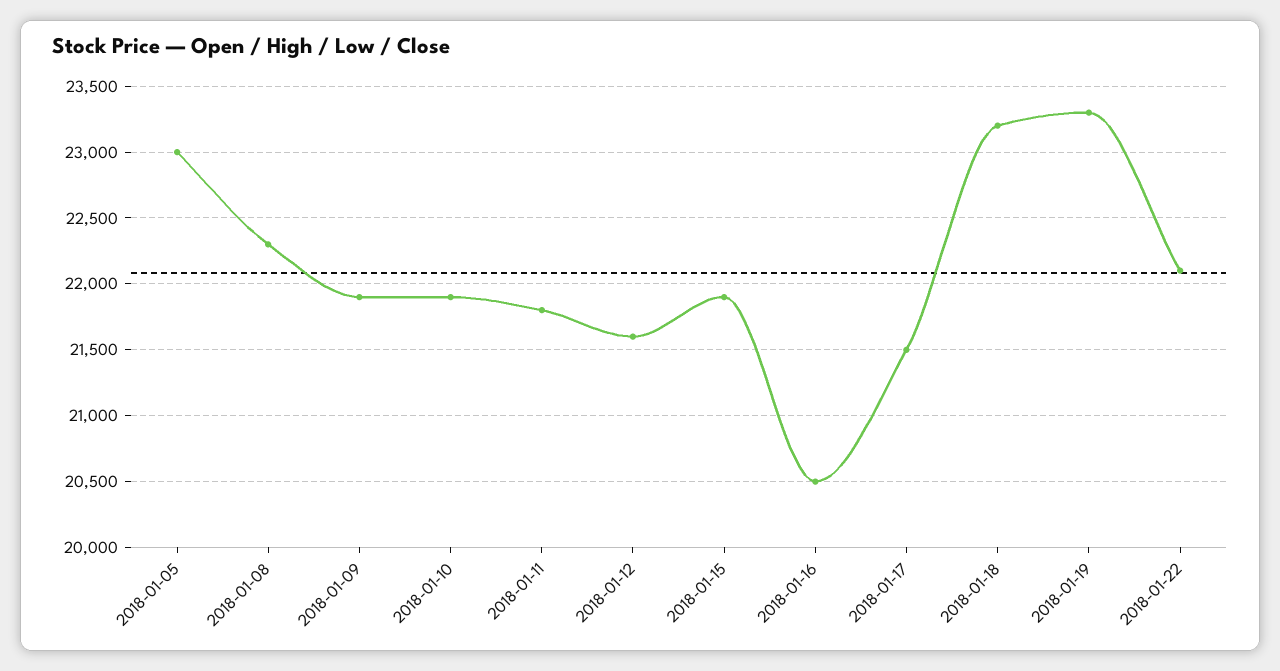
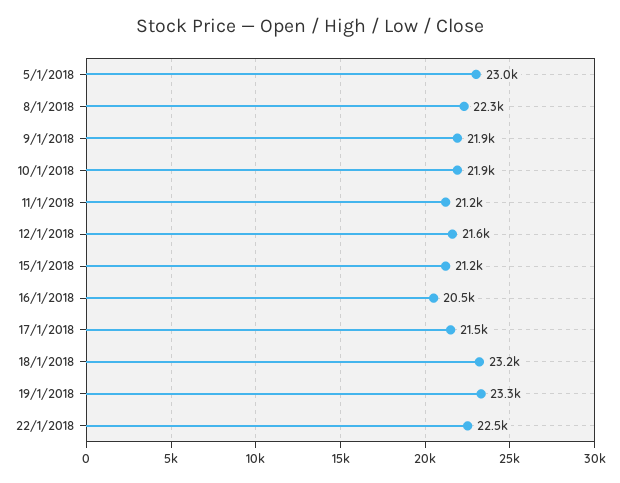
  {
    "2018-01-05": 23000,
    "2018-01-08": 22300,
    "2018-01-09": 21900,
    "2018-01-10": 21900,
-   "2018-01-11": 21800,
+   "2018-01-11": 21200,
    "2018-01-12": 21600,
-   "2018-01-15": 21900,
+   "2018-01-15": 21200,
    "2018-01-16": 20500,
    "2018-01-17": 21500,
    "2018-01-18": 23200,
    "2018-01-19": 23300,
-   "2018-01-22": 22100
+   "2018-01-22": 22500
  }

